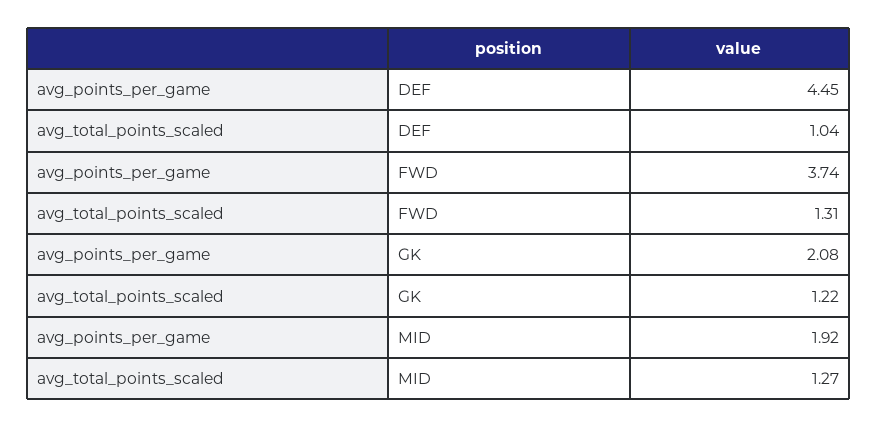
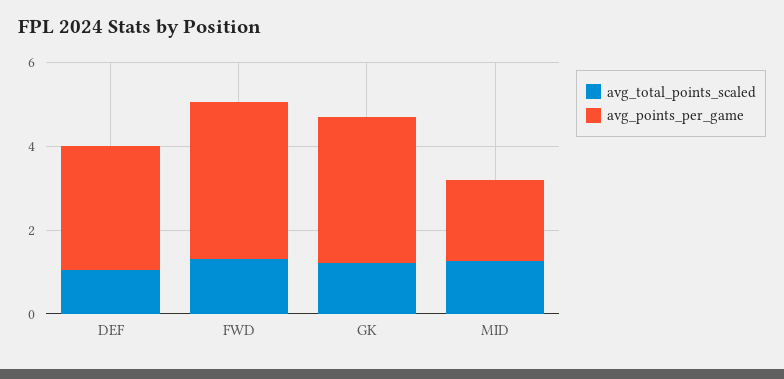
  {
    "avg_points_per_game": {
-     "DEF": 4.45,
+     "DEF": 3,
      "FWD": 3.74,
-     "GK": 2.08,
+     "GK": 3.5,
      "MID": 1.92
    },
    "avg_total_points_scaled": {
      "DEF": 1.04,
      "FWD": 1.31,
      "GK": 1.22,
      "MID": 1.27
    }
  }

